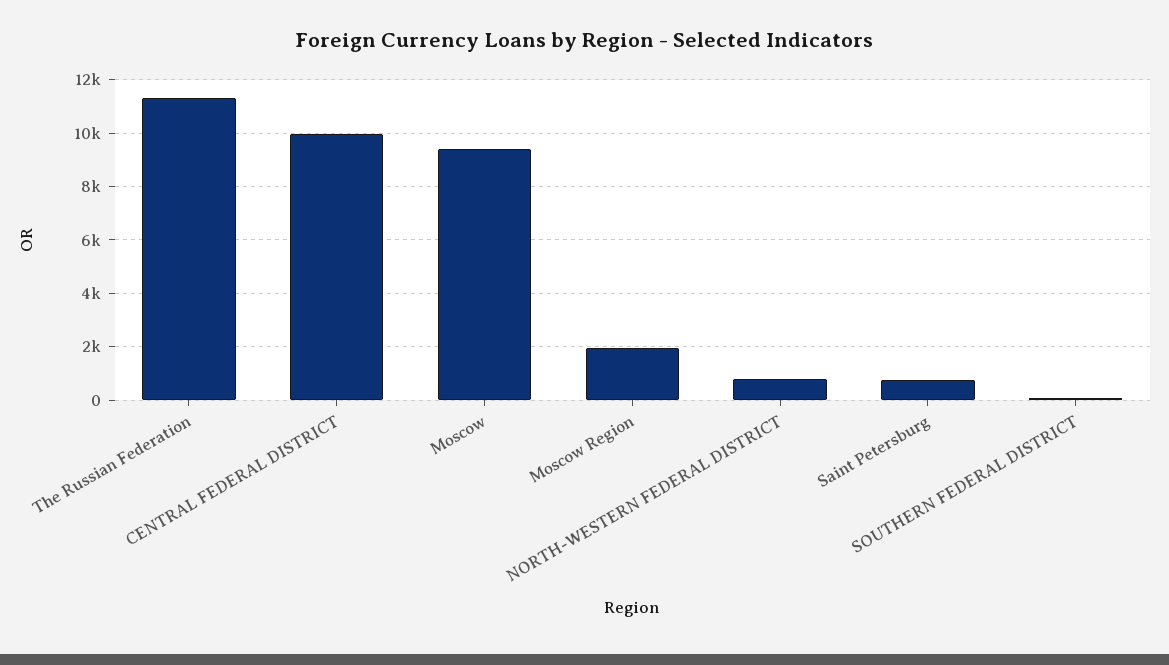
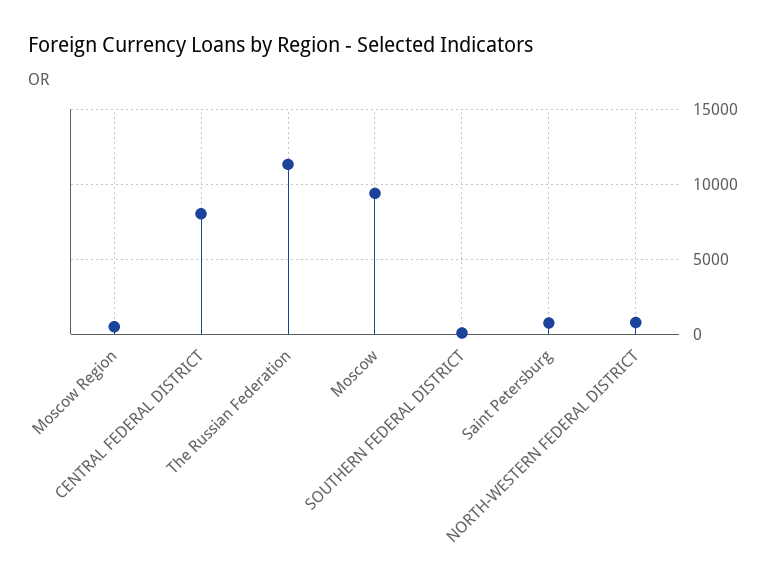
  {
    "The Russian Federation": 11250,
-   "CENTRAL FEDERAL DISTRICT": 10000,
+   "CENTRAL FEDERAL DISTRICT": 8000,
    "Moscow": 9500,
-   "Moscow Region": 2000,
+   "Moscow Region": 500,
    "NORTH-WESTERN FEDERAL DISTRICT": 750,
    "Saint Petersburg": 750,
    "SOUTHERN FEDERAL DISTRICT": 0
  }

